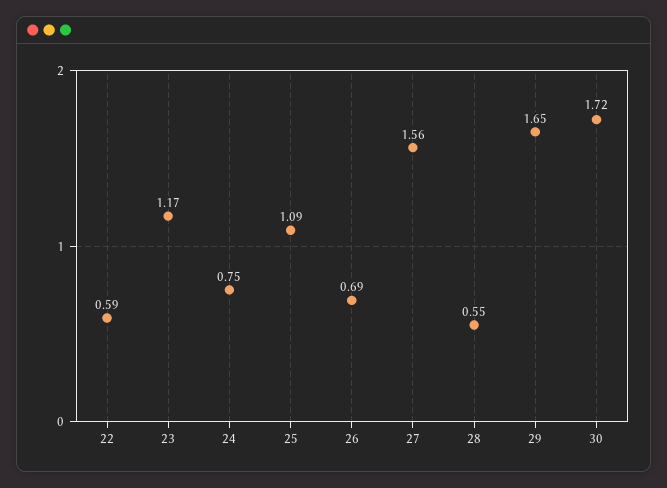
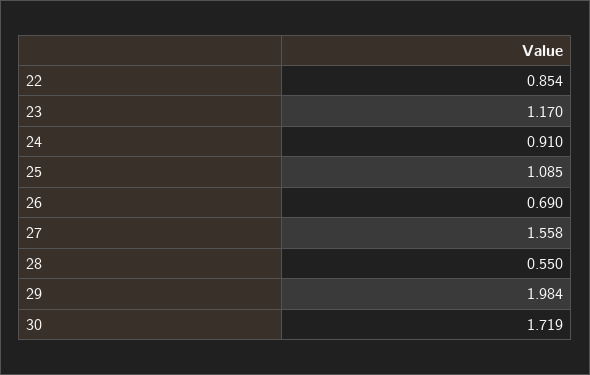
  {
-   "22": 0.59,
+   "22": 0.854,
    "23": 1.17,
-   "24": 0.75,
+   "24": 0.91,
    "25": 1.085,
    "26": 0.69,
    "27": 1.558,
    "28": 0.55,
-   "29": 1.65,
+   "29": 1.984,
    "30": 1.719
  }

